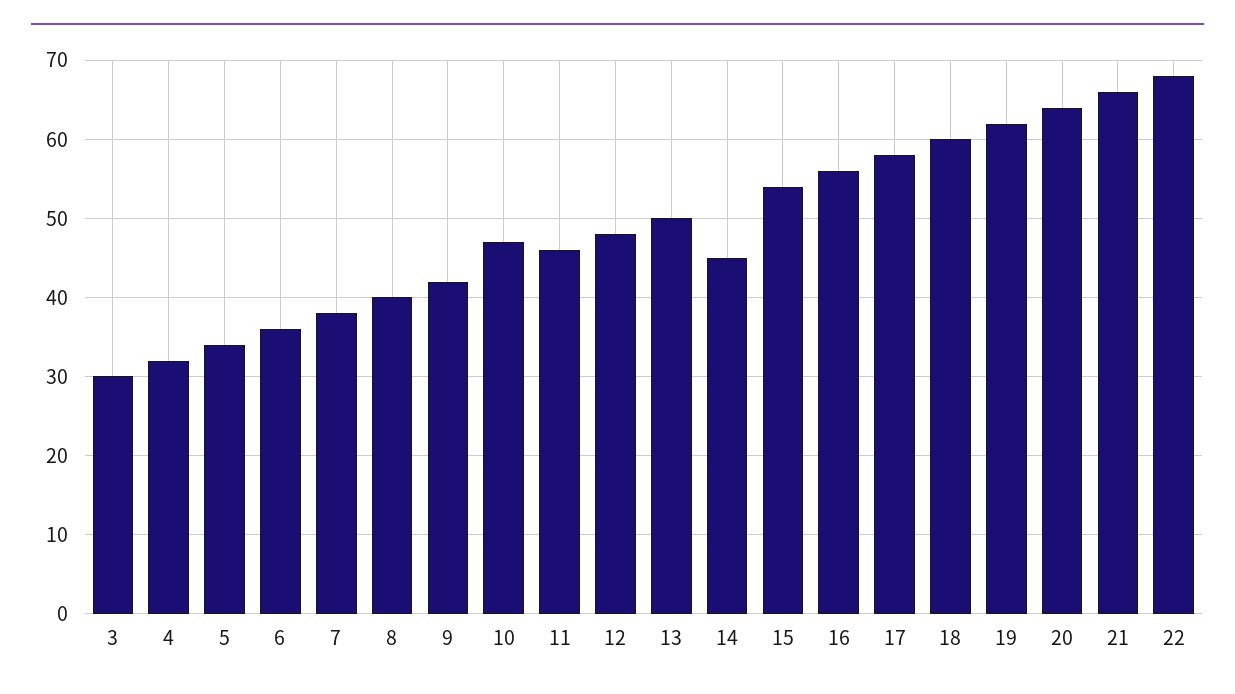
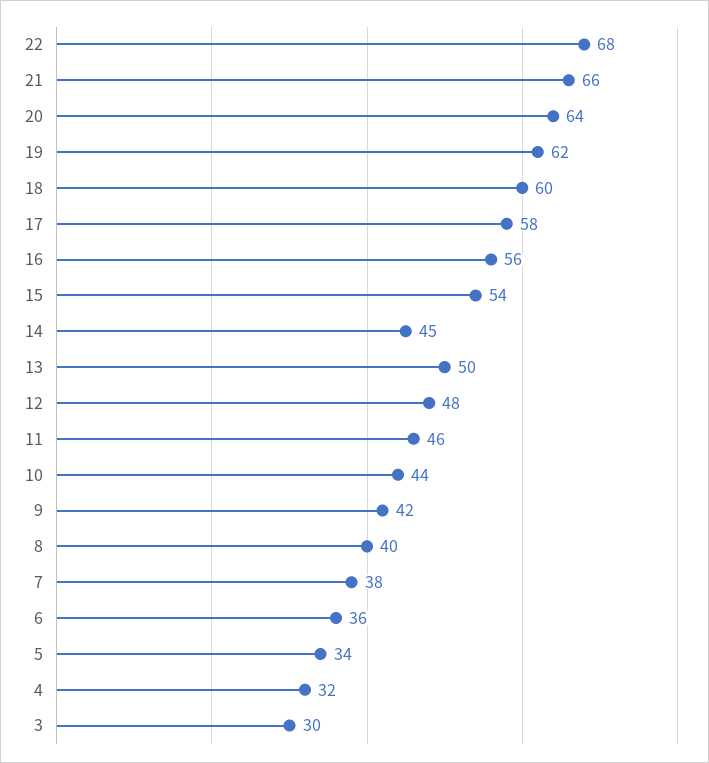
  {
    "3": 30,
    "4": 32,
    "5": 34,
    "6": 36,
    "7": 38,
    "8": 40,
    "9": 42,
-   "10": 47,
+   "10": 44,
    "11": 46,
    "12": 48,
    "13": 50,
    "14": 45,
    "15": 54,
    "16": 56,
    "17": 58,
    "18": 60,
    "19": 62,
    "20": 64,
    "21": 66,
    "22": 68
  }

